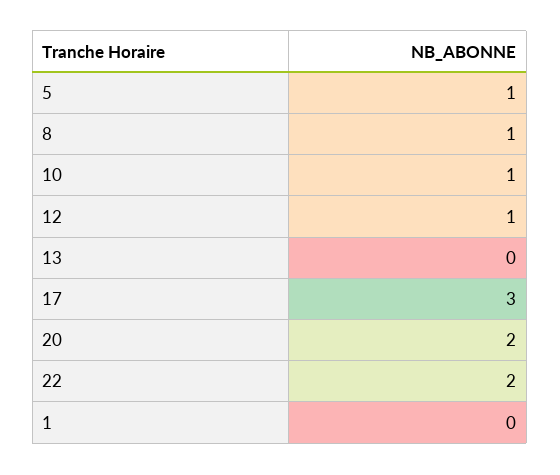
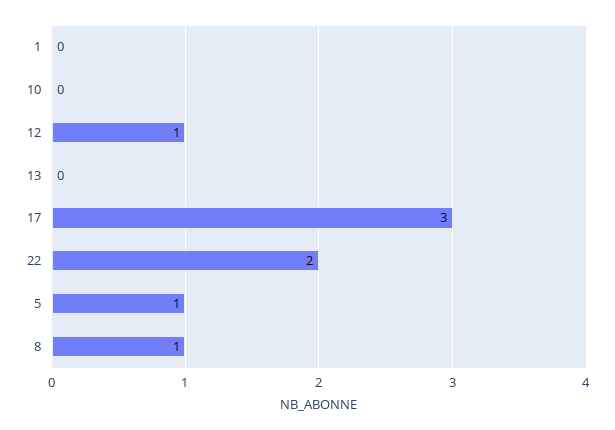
  {
    "5": 1,
    "8": 1,
-   "10": 1,
+   "10": 0,
    "12": 1,
    "13": 0,
    "17": 3,
-   "20": 2,
    "22": 2,
    "1": 0
  }

